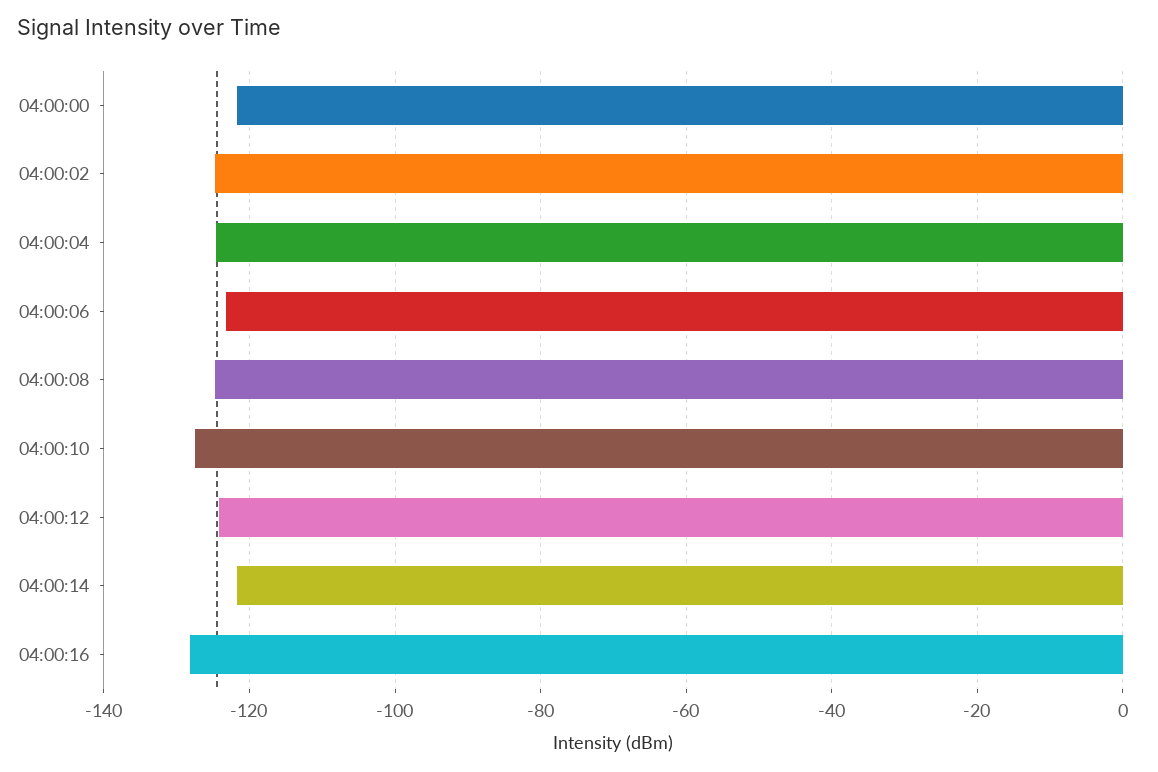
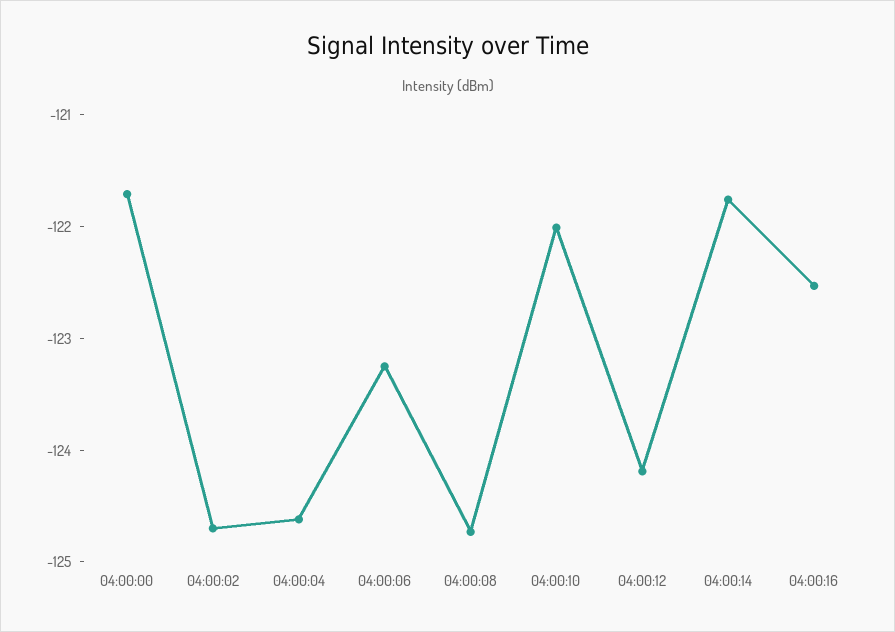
  {
    "04:00:00": -121.8,
    "04:00:02": -124.8,
    "04:00:04": -124.6,
    "04:00:06": -123.2,
    "04:00:08": -124.8,
-   "04:00:10": -128,
+   "04:00:10": -122,
    "04:00:12": -124.2,
    "04:00:14": -121.8,
-   "04:00:16": -128
+   "04:00:16": -122.6
  }

